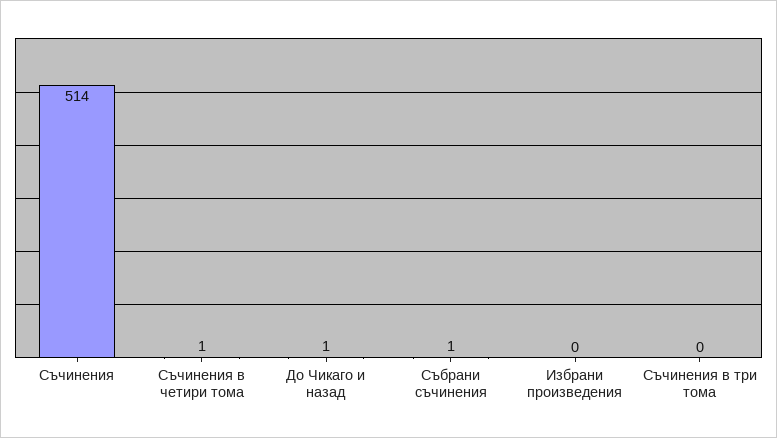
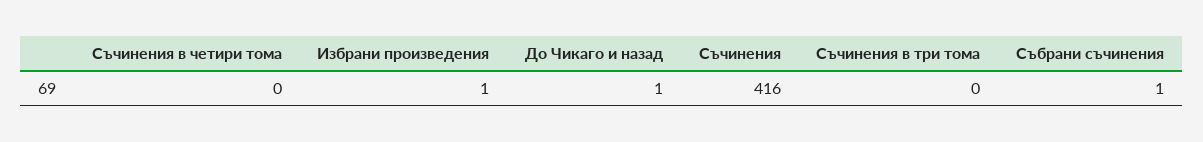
  {
-   "Съчинения": 514,
+   "Съчинения": 416,
-   "Съчинения в четири тома": 1,
+   "Съчинения в четири тома": 0,
    "До Чикаго и назад": 1,
    "Събрани съчинения": 1,
-   "Избрани произведения": 0,
+   "Избрани произведения": 1,
    "Съчинения в три тома": 0
  }

